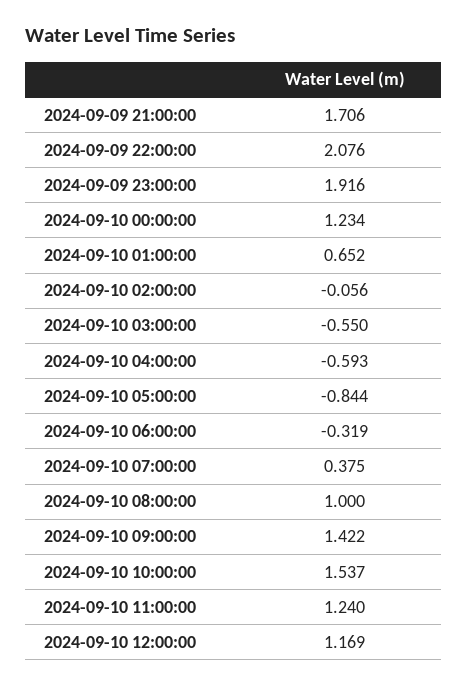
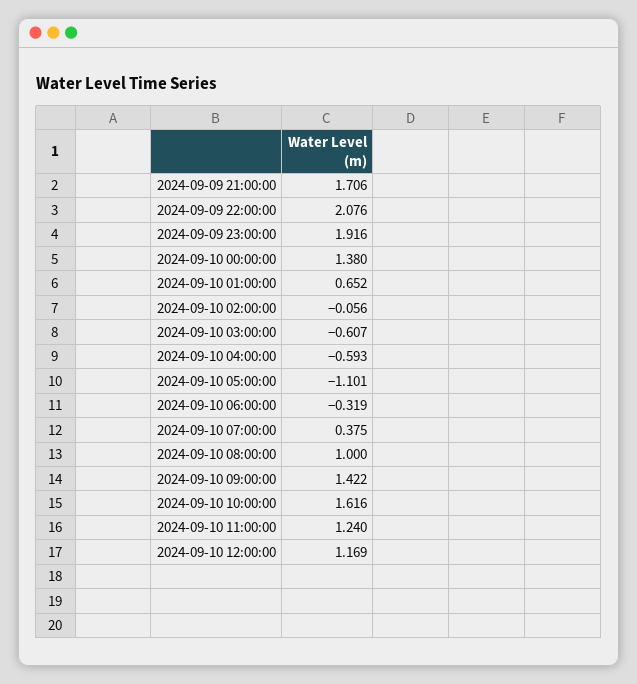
  {
    "2024-09-09 21:00:00": 1.706,
    "2024-09-09 22:00:00": 2.076,
    "2024-09-09 23:00:00": 1.916,
-   "2024-09-10 00:00:00": 1.234,
+   "2024-09-10 00:00:00": 1.38,
    "2024-09-10 01:00:00": 0.652,
    "2024-09-10 02:00:00": -0.056,
-   "2024-09-10 03:00:00": -0.55,
+   "2024-09-10 03:00:00": -0.607,
    "2024-09-10 04:00:00": -0.593,
-   "2024-09-10 05:00:00": -0.844,
+   "2024-09-10 05:00:00": -1.101,
    "2024-09-10 06:00:00": -0.319,
    "2024-09-10 07:00:00": 0.375,
    "2024-09-10 08:00:00": 1,
    "2024-09-10 09:00:00": 1.422,
-   "2024-09-10 10:00:00": 1.537,
+   "2024-09-10 10:00:00": 1.616,
    "2024-09-10 11:00:00": 1.24,
    "2024-09-10 12:00:00": 1.169
  }

